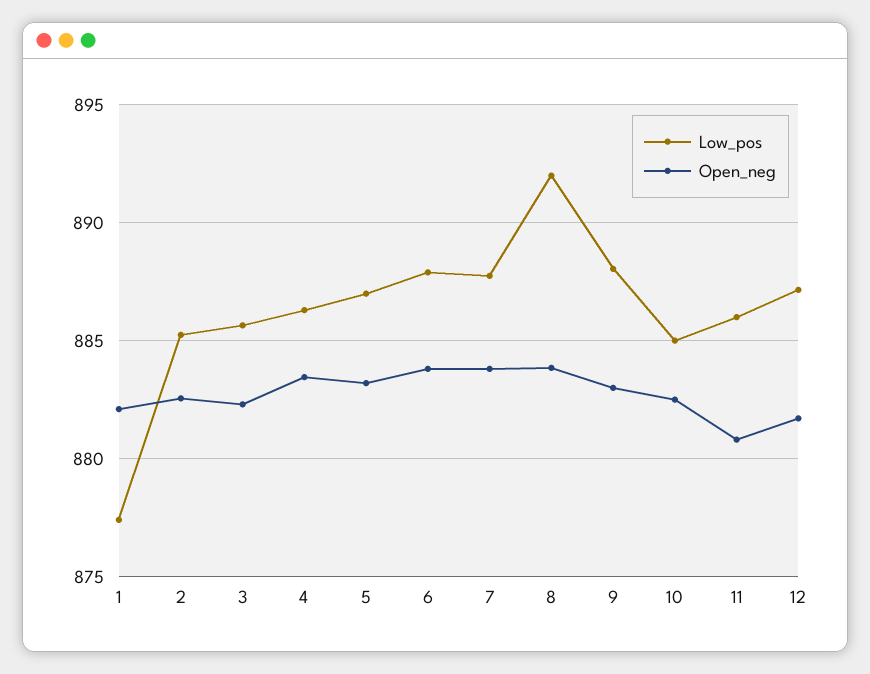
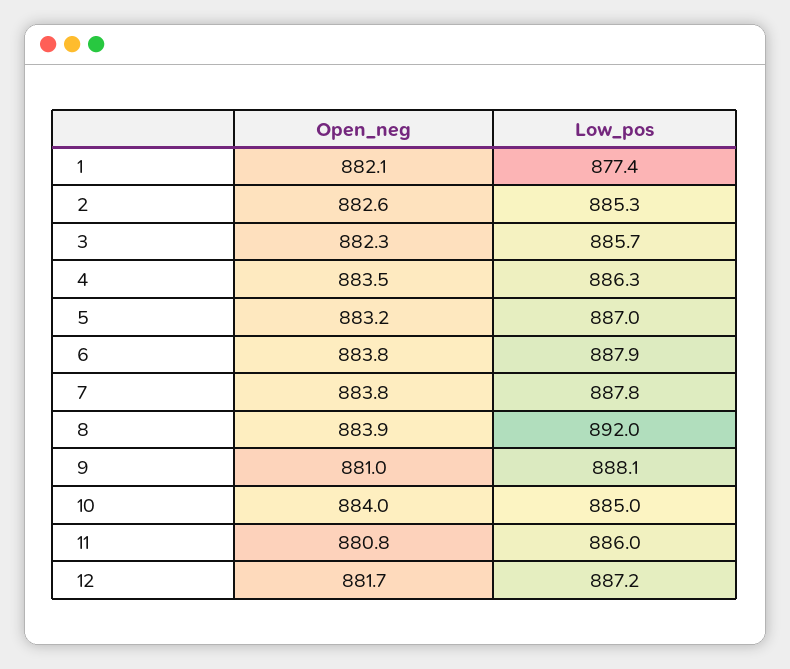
  {
    "Low_pos": {
      "1": 877.4,
      "2": 885.3,
      "3": 885.7,
      "4": 886.3,
      "5": 887,
      "6": 887.9,
      "7": 887.8,
      "8": 892,
      "9": 888.1,
      "10": 885,
      "11": 886,
      "12": 887.2
    },
    "Open_neg": {
      "1": 882.1,
      "2": 882.6,
      "3": 882.3,
      "4": 883.5,
      "5": 883.2,
      "6": 883.8,
      "7": 883.8,
      "8": 883.9,
-     "9": 883,
+     "9": 881,
-     "10": 882.5,
+     "10": 884,
      "11": 880.8,
      "12": 881.7
    }
  }

